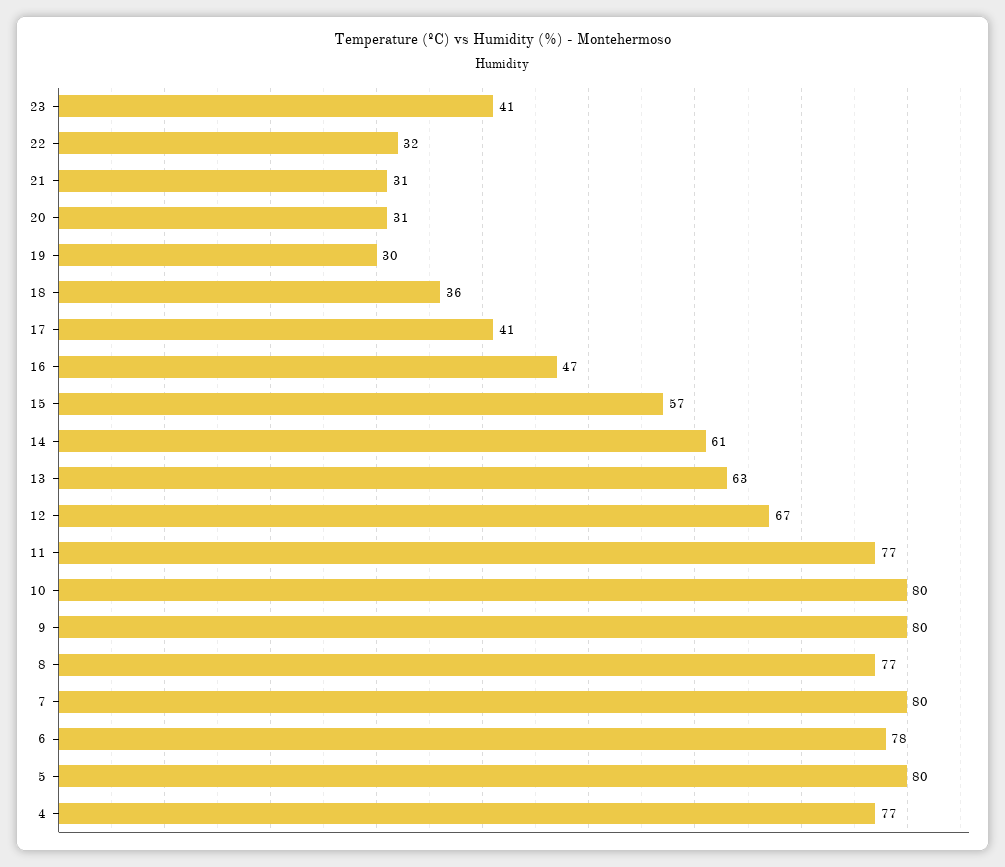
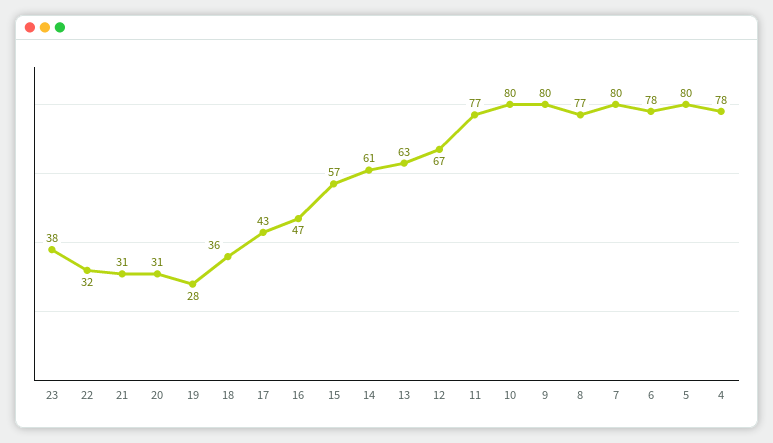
  {
-   "23": 41,
+   "23": 38,
    "22": 32,
    "21": 31,
    "20": 31,
-   "19": 30,
+   "19": 28,
    "18": 36,
-   "17": 41,
+   "17": 43,
    "16": 47,
    "15": 57,
    "14": 61,
    "13": 63,
    "12": 67,
    "11": 77,
    "10": 80,
    "9": 80,
    "8": 77,
    "7": 80,
    "6": 78,
    "5": 80,
-   "4": 77
+   "4": 78
  }

